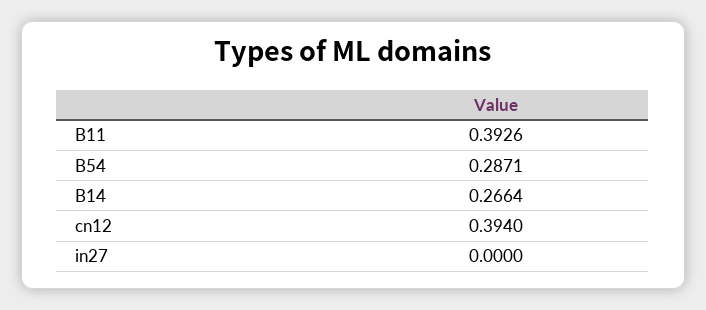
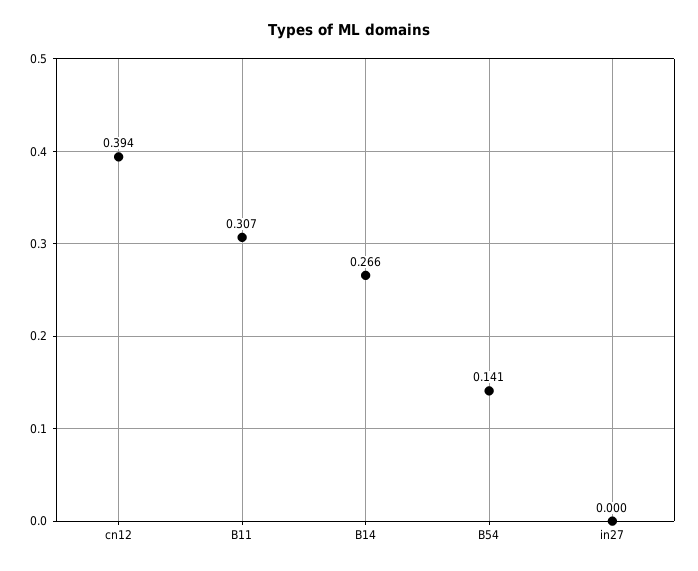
  {
-   "B11": 0.3926,
+   "B11": 0.307,
-   "B54": 0.2871,
+   "B54": 0.141,
    "B14": 0.2664,
    "cn12": 0.394,
    "in27": 0
  }

